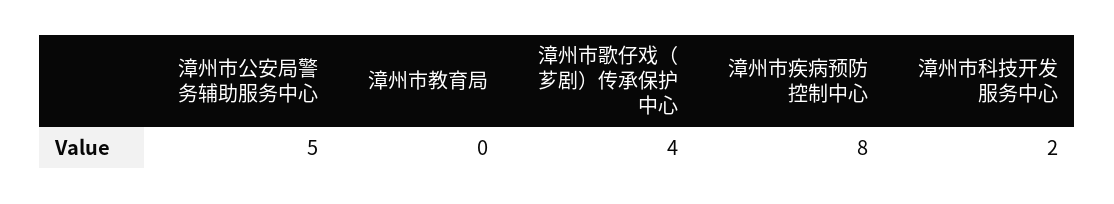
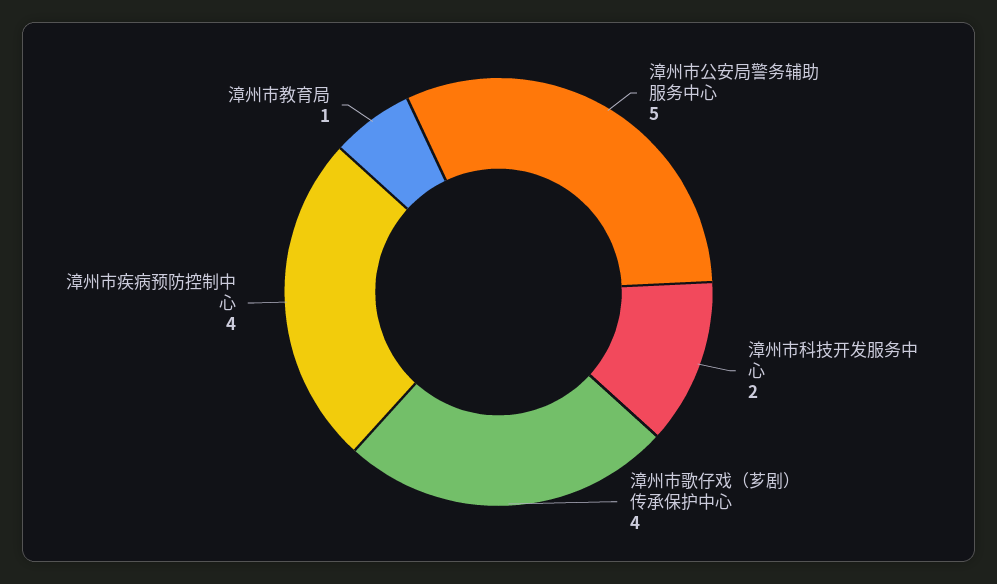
  {
    "漳州市公安局警务辅助服务中心": 5,
-   "漳州市教育局": 0,
+   "漳州市教育局": 1,
    "漳州市歌仔戏（芗剧）传承保护中心": 4,
-   "漳州市疾病预防控制中心": 8,
+   "漳州市疾病预防控制中心": 4,
    "漳州市科技开发服务中心": 2
  }

